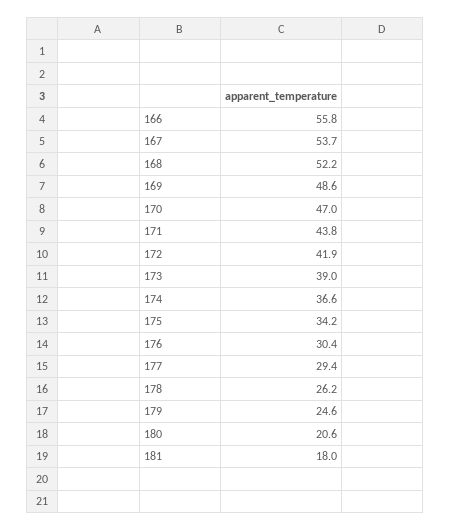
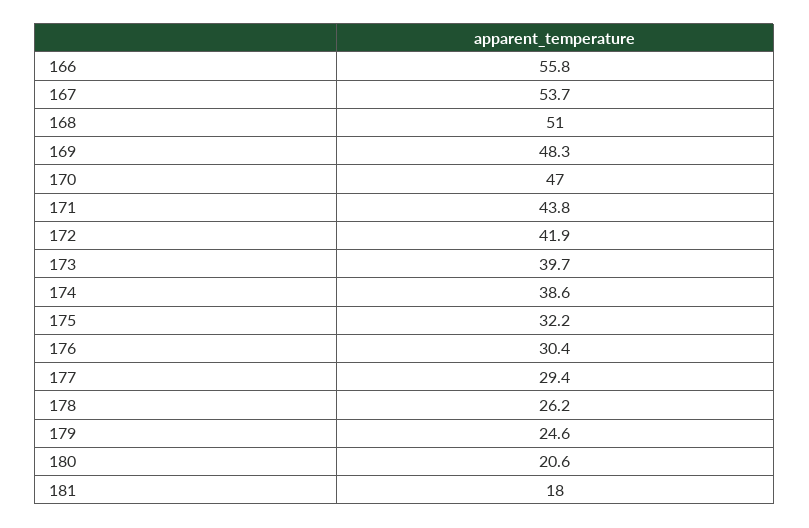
  {
    "166": 55.8,
    "167": 53.7,
-   "168": 52.2,
+   "168": 51,
-   "169": 48.6,
+   "169": 48.3,
    "170": 47,
    "171": 43.8,
    "172": 41.9,
-   "173": 39,
+   "173": 39.7,
-   "174": 36.6,
+   "174": 38.6,
-   "175": 34.2,
+   "175": 32.2,
    "176": 30.4,
    "177": 29.4,
    "178": 26.2,
    "179": 24.6,
    "180": 20.6,
    "181": 18
  }

